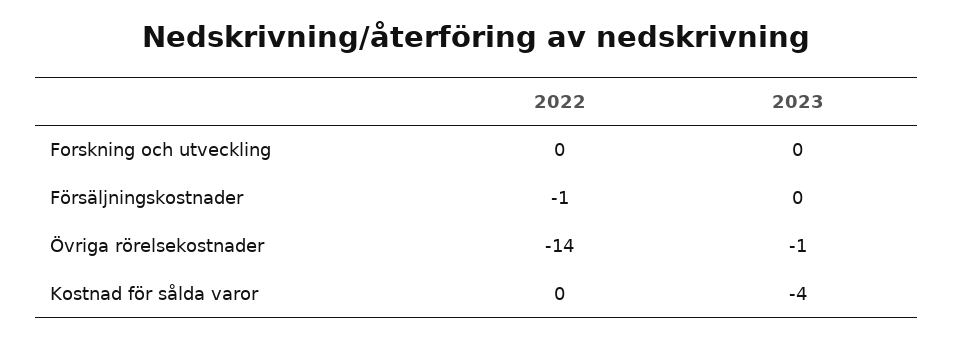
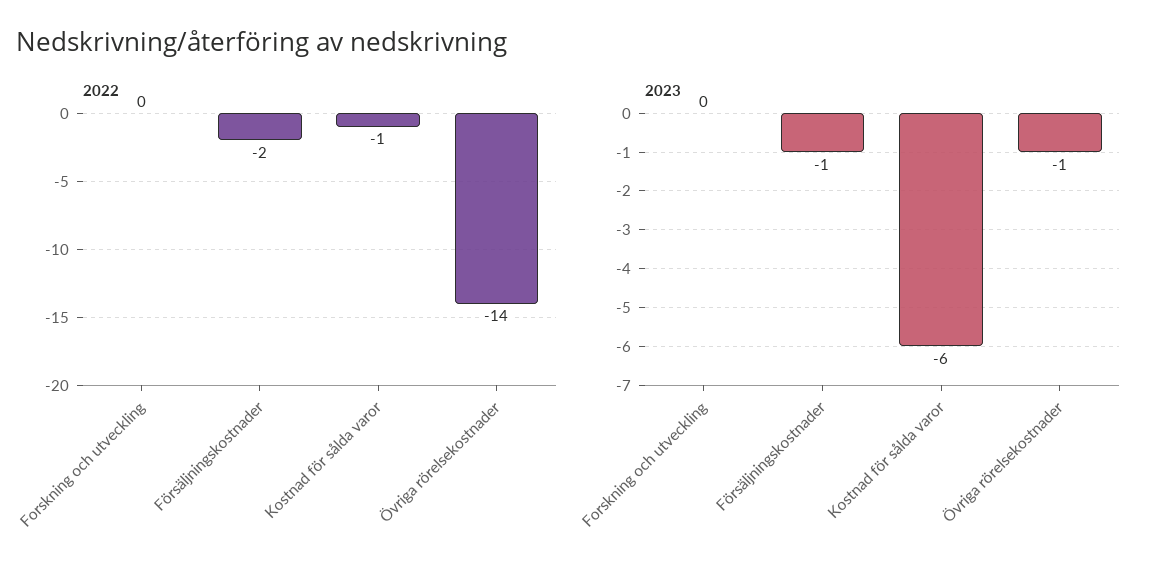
  {
    "2022": {
      "Forskning och utveckling": 0,
-     "Försäljningskostnader": -1,
+     "Försäljningskostnader": -2,
      "Övriga rörelsekostnader": -14,
-     "Kostnad för sålda varor": 0
+     "Kostnad för sålda varor": -1
    },
    "2023": {
      "Forskning och utveckling": 0,
-     "Försäljningskostnader": 0,
+     "Försäljningskostnader": -1,
      "Övriga rörelsekostnader": -1,
-     "Kostnad för sålda varor": -4
+     "Kostnad för sålda varor": -6
    }
  }

